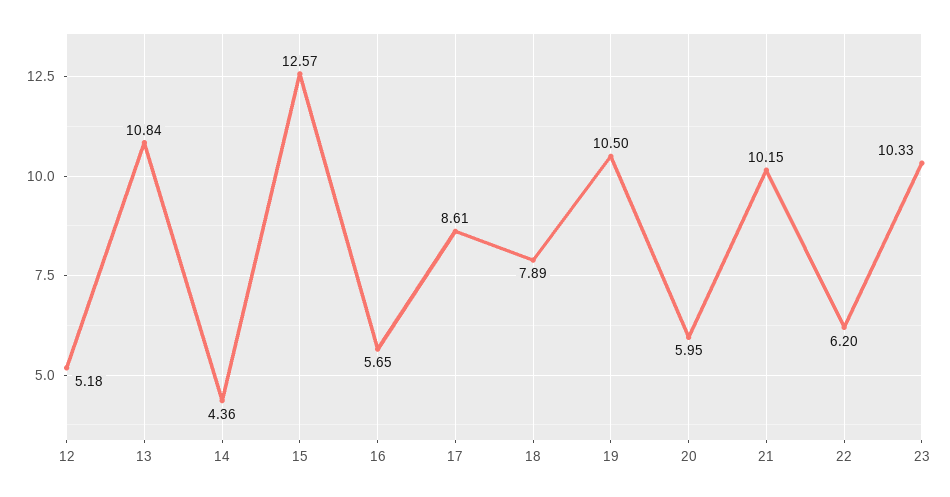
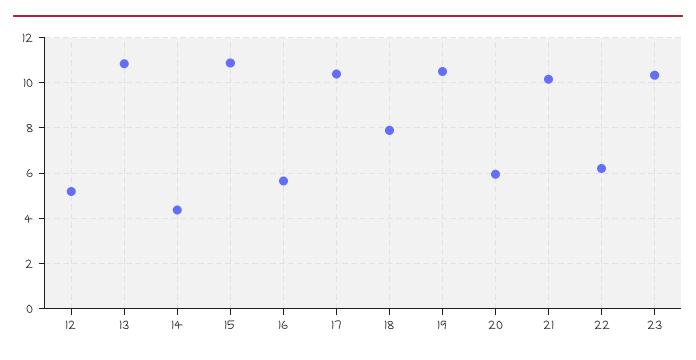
  {
    "12": 5.18,
    "13": 10.84,
    "14": 4.36,
-   "15": 12.57,
+   "15": 11,
    "16": 5.65,
-   "17": 8.61,
+   "17": 10.5,
    "18": 7.89,
    "19": 10.5,
    "20": 5.95,
    "21": 10.15,
    "22": 6.2,
    "23": 10.33
  }

